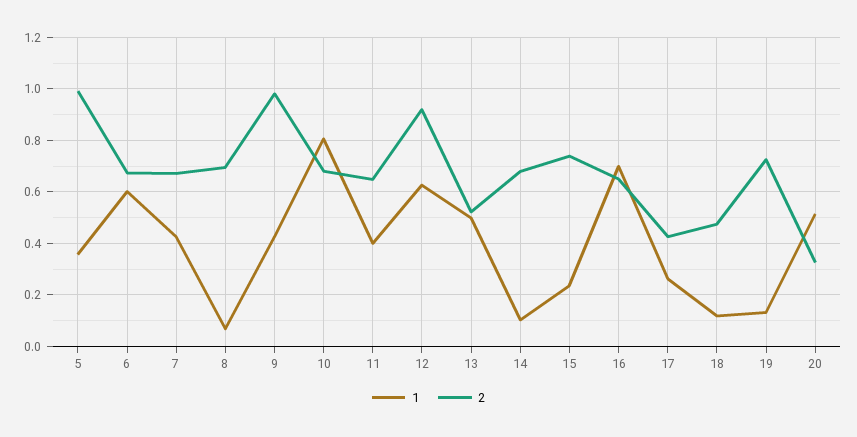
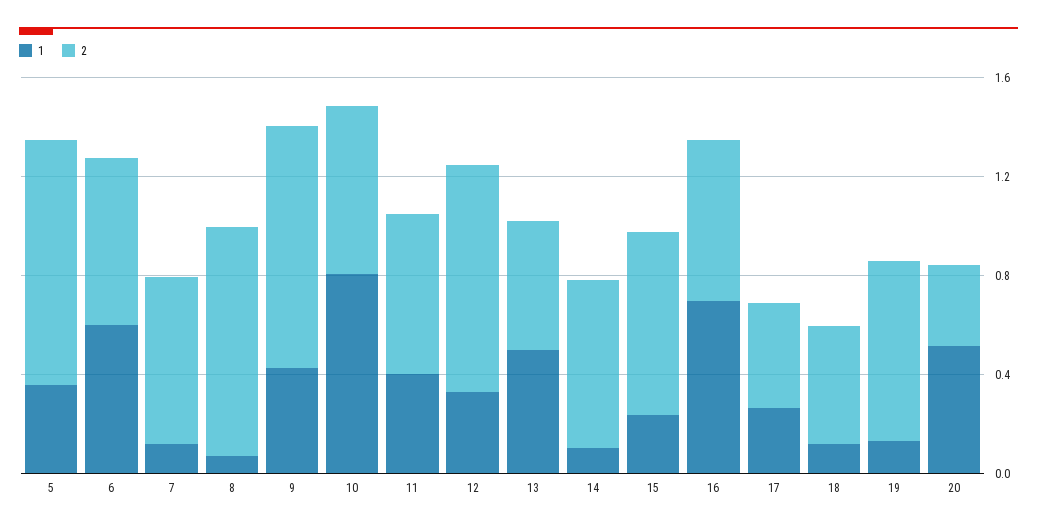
  {
    "1": {
      "5": 0.35,
      "6": 0.6,
-     "7": 0.425,
+     "7": 0.1,
      "8": 0.075,
      "9": 0.425,
      "10": 0.8,
      "11": 0.4,
-     "12": 0.625,
+     "12": 0.3,
      "13": 0.5,
      "14": 0.1,
      "15": 0.225,
      "16": 0.7,
      "17": 0.275,
      "18": 0.125,
      "19": 0.125,
      "20": 0.525
    },
    "2": {
      "5": 1,
      "6": 0.675,
      "7": 0.675,
-     "8": 0.7,
+     "8": 0.9,
      "9": 0.975,
      "10": 0.675,
      "11": 0.65,
      "12": 0.925,
      "13": 0.525,
      "14": 0.675,
      "15": 0.75,
      "16": 0.65,
      "17": 0.425,
      "18": 0.475,
      "19": 0.725,
      "20": 0.325
    }
  }

